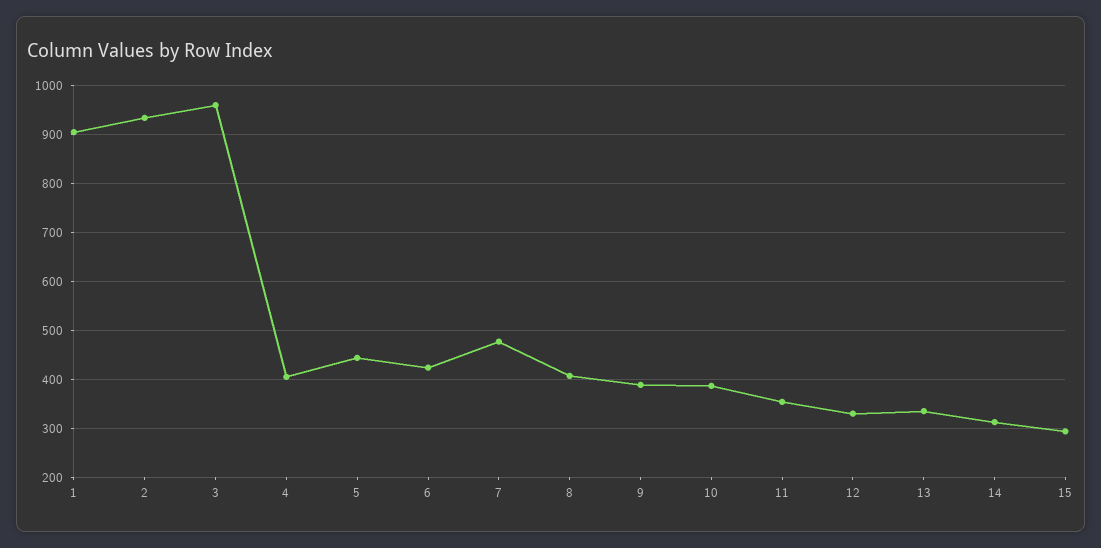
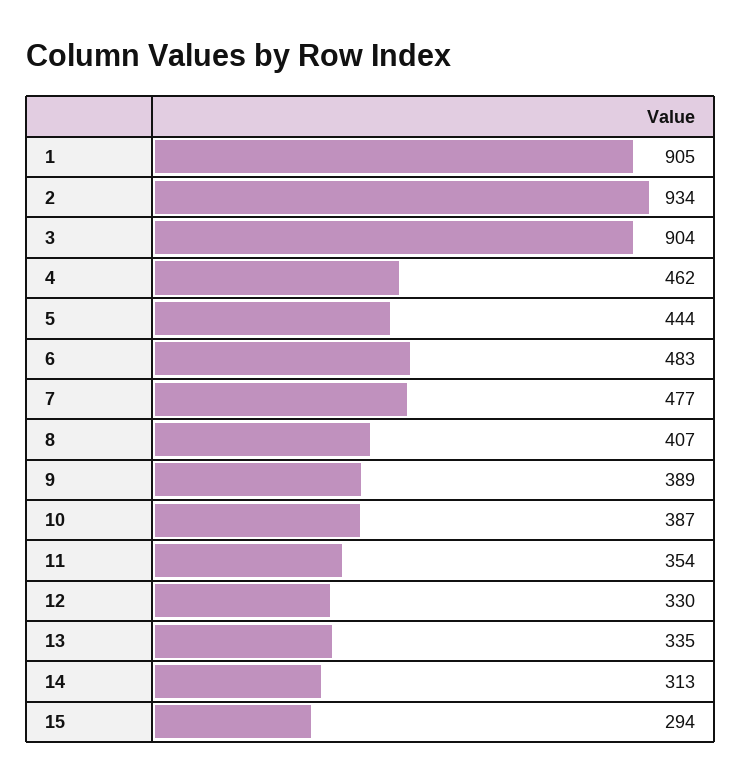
  {
    "1": 905,
    "2": 934,
-   "3": 960,
+   "3": 904,
-   "4": 400,
+   "4": 462,
    "5": 444,
-   "6": 420,
+   "6": 483,
    "7": 477,
    "8": 407,
    "9": 389,
    "10": 387,
    "11": 354,
    "12": 330,
    "13": 335,
    "14": 313,
    "15": 294
  }

